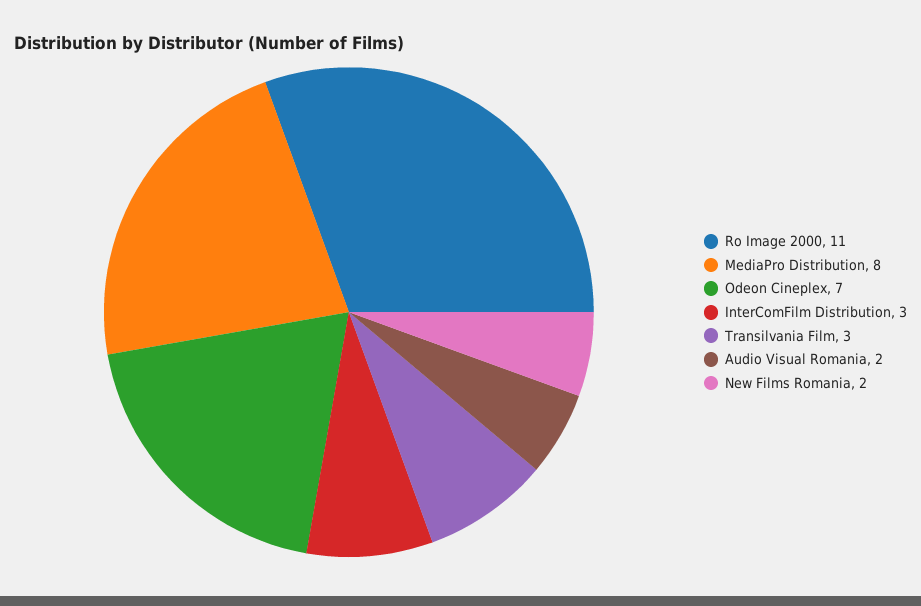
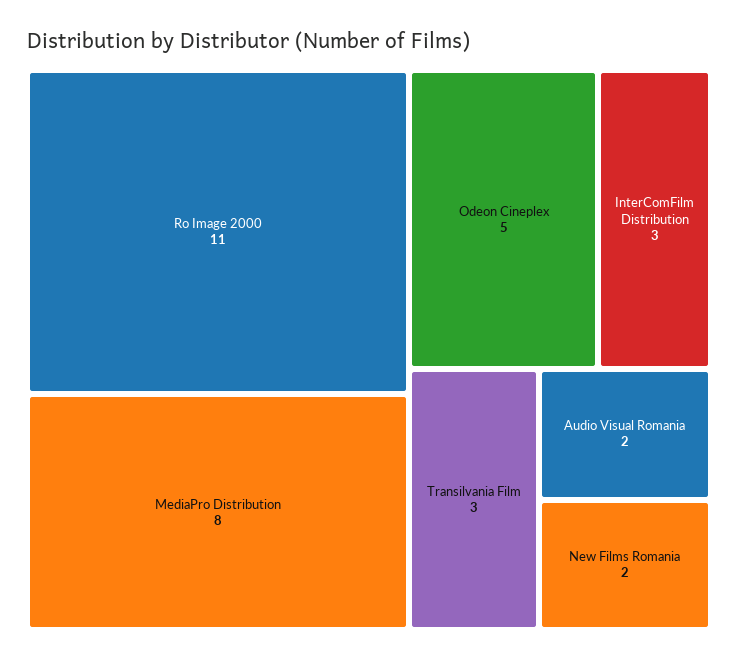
  {
    "Ro Image 2000": 11,
    "MediaPro Distribution": 8,
-   "Odeon Cineplex": 7,
+   "Odeon Cineplex": 5,
    "InterComFilm Distribution": 3,
    "Transilvania Film": 3,
    "Audio Visual Romania": 2,
    "New Films Romania": 2
  }

